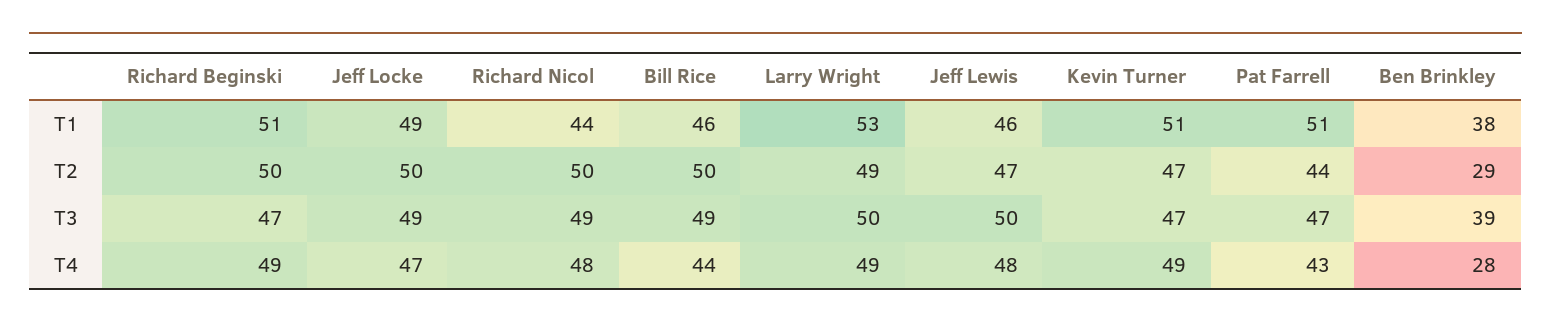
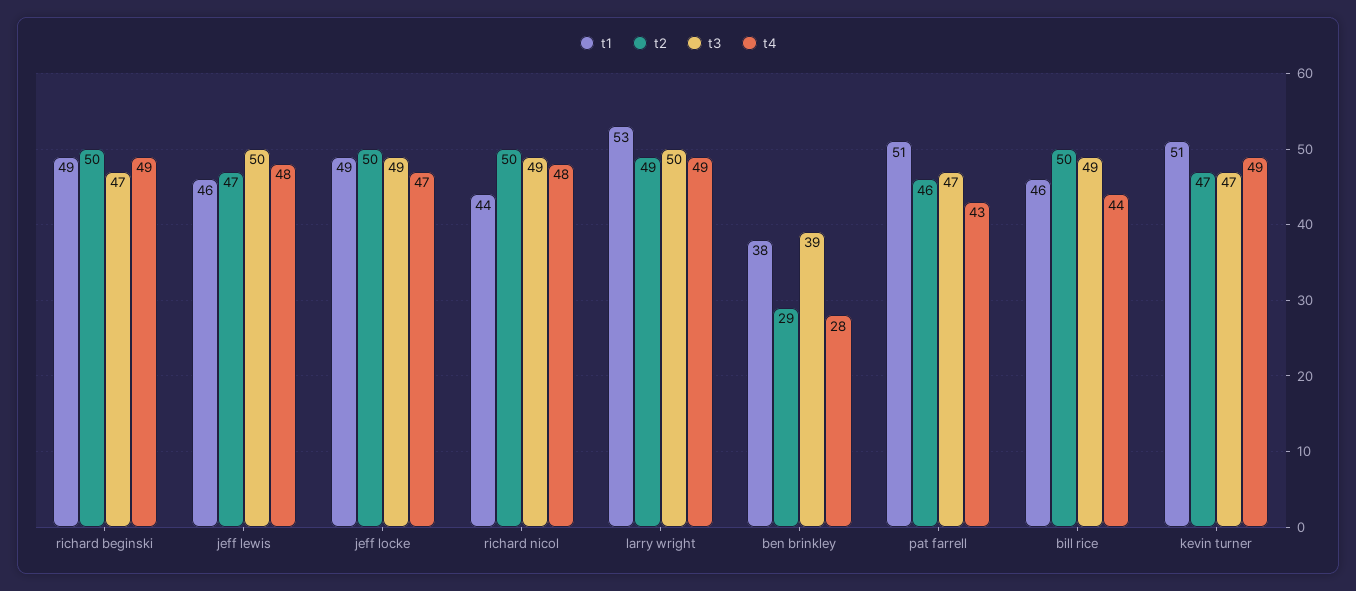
  {
    "T1": {
-     "Richard Beginski": 51,
+     "Richard Beginski": 49,
      "Jeff Locke": 49,
      "Richard Nicol": 44,
      "Bill Rice": 46,
      "Larry Wright": 53,
      "Jeff Lewis": 46,
      "Kevin Turner": 51,
      "Pat Farrell": 51,
      "Ben Brinkley": 38
    },
    "T2": {
      "Richard Beginski": 50,
      "Jeff Locke": 50,
      "Richard Nicol": 50,
      "Bill Rice": 50,
      "Larry Wright": 49,
      "Jeff Lewis": 47,
      "Kevin Turner": 47,
-     "Pat Farrell": 44,
+     "Pat Farrell": 46,
      "Ben Brinkley": 29
    },
    "T3": {
      "Richard Beginski": 47,
      "Jeff Locke": 49,
      "Richard Nicol": 49,
      "Bill Rice": 49,
      "Larry Wright": 50,
      "Jeff Lewis": 50,
      "Kevin Turner": 47,
      "Pat Farrell": 47,
      "Ben Brinkley": 39
    },
    "T4": {
      "Richard Beginski": 49,
      "Jeff Locke": 47,
      "Richard Nicol": 48,
      "Bill Rice": 44,
      "Larry Wright": 49,
      "Jeff Lewis": 48,
      "Kevin Turner": 49,
      "Pat Farrell": 43,
      "Ben Brinkley": 28
    }
  }

